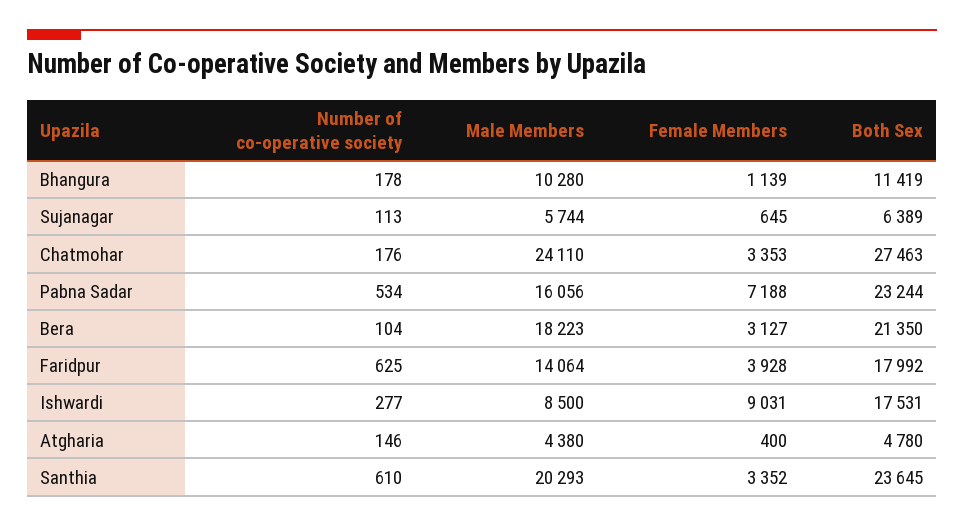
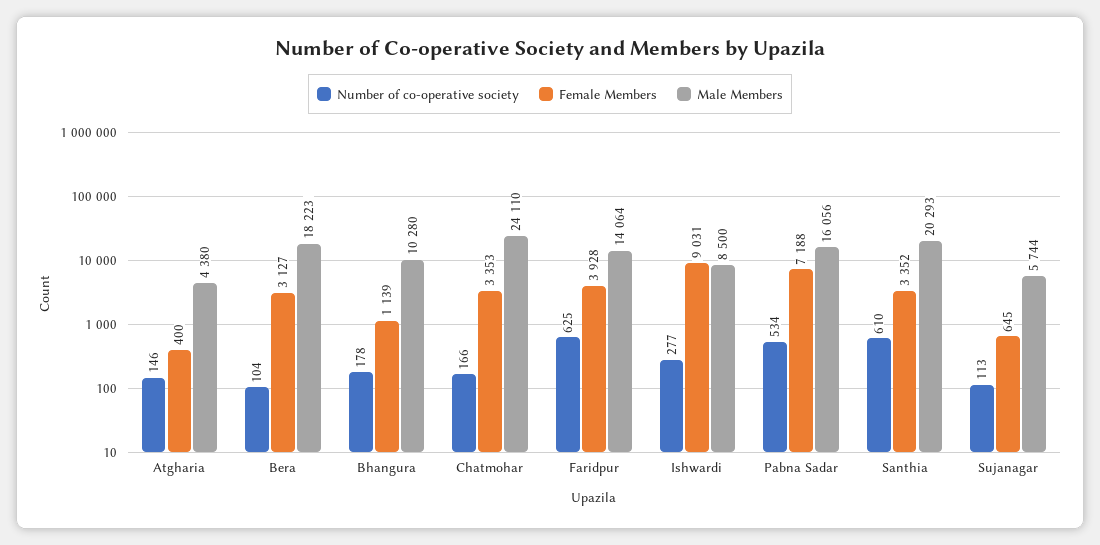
  {
    "Number of co-operative society": {
      "Bhangura": 178,
      "Sujanagar": 113,
-     "Chatmohar": 176,
+     "Chatmohar": 166,
      "Pabna Sadar": 534,
      "Bera": 104,
      "Faridpur": 625,
      "Ishwardi": 277,
      "Atgharia": 146,
      "Santhia": 610
    },
    "Male Members": {
      "Bhangura": 10280,
      "Sujanagar": 5744,
      "Chatmohar": 24110,
      "Pabna Sadar": 16056,
      "Bera": 18223,
      "Faridpur": 14064,
      "Ishwardi": 8500,
      "Atgharia": 4380,
      "Santhia": 20293
    },
    "Female Members": {
      "Bhangura": 1139,
      "Sujanagar": 645,
      "Chatmohar": 3353,
      "Pabna Sadar": 7188,
      "Bera": 3127,
      "Faridpur": 3928,
      "Ishwardi": 9031,
      "Atgharia": 400,
      "Santhia": 3352
-   },
+   }
-   "Both Sex": {
-     "Bhangura": 11419,
-     "Sujanagar": 6389,
-     "Chatmohar": 27463,
-     "Pabna Sadar": 23244,
-     "Bera": 21350,
-     "Faridpur": 17992,
-     "Ishwardi": 17531,
-     "Atgharia": 4780,
-     "Santhia": 23645
-   }
  }

